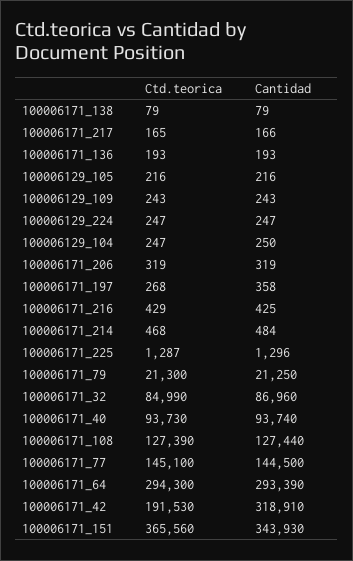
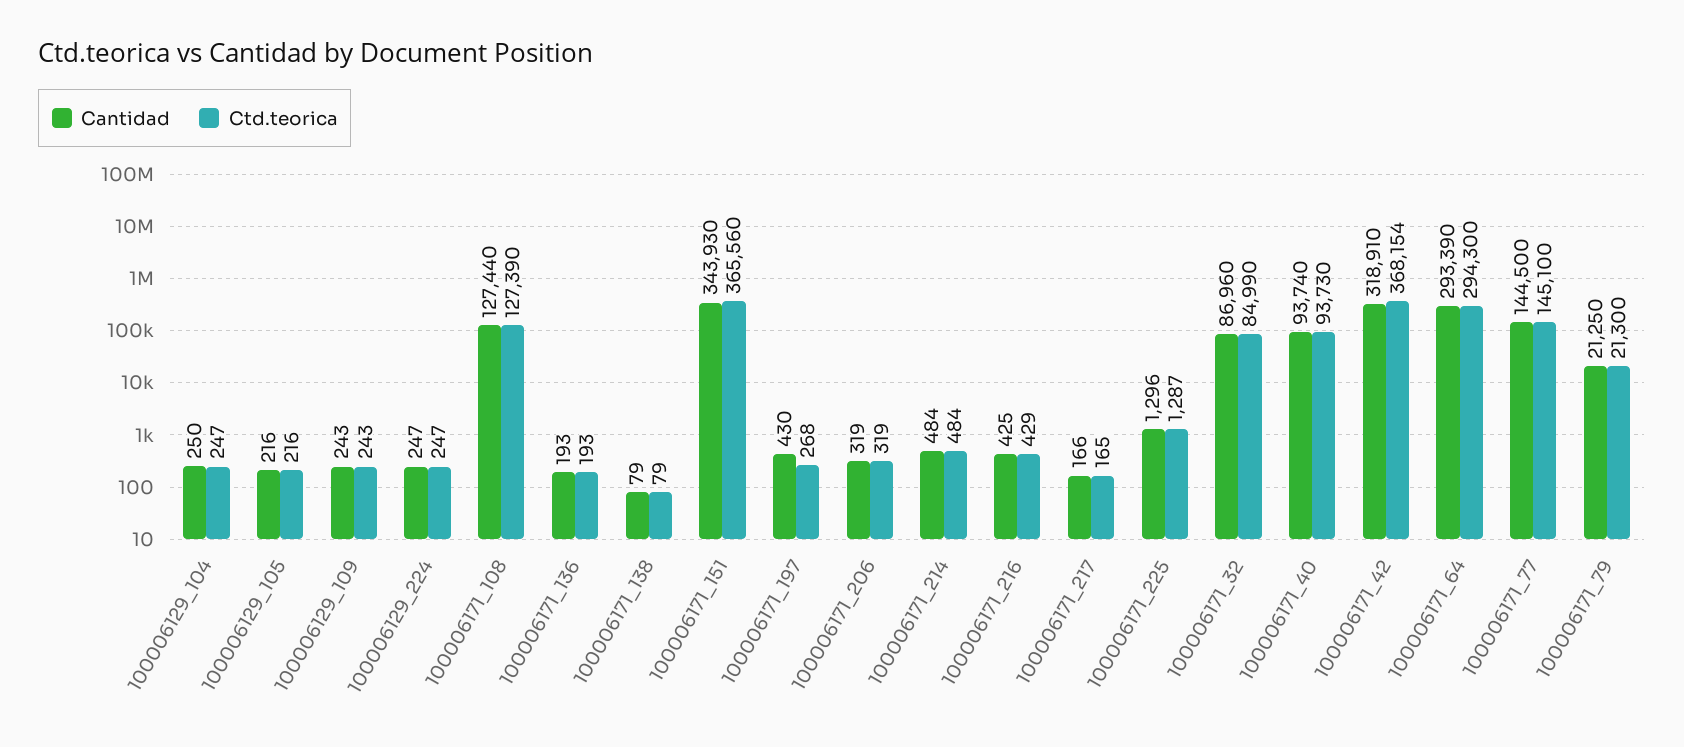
  {
    "Ctd.teorica": {
      "100006171_138": 79,
      "100006171_217": 165,
      "100006171_136": 193,
      "100006129_105": 216,
      "100006129_109": 243,
      "100006129_224": 247,
      "100006129_104": 247,
      "100006171_206": 319,
      "100006171_197": 268,
      "100006171_216": 429,
-     "100006171_214": 468,
+     "100006171_214": 484,
      "100006171_225": 1287,
      "100006171_79": 21300,
      "100006171_32": 84990,
      "100006171_40": 93730,
      "100006171_108": 127390,
      "100006171_77": 145100,
      "100006171_64": 294300,
-     "100006171_42": 191530,
+     "100006171_42": 368154,
      "100006171_151": 365560
    },
    "Cantidad": {
      "100006171_138": 79,
      "100006171_217": 166,
      "100006171_136": 193,
      "100006129_105": 216,
      "100006129_109": 243,
      "100006129_224": 247,
      "100006129_104": 250,
      "100006171_206": 319,
-     "100006171_197": 358,
+     "100006171_197": 430,
      "100006171_216": 425,
      "100006171_214": 484,
      "100006171_225": 1296,
      "100006171_79": 21250,
      "100006171_32": 86960,
      "100006171_40": 93740,
      "100006171_108": 127440,
      "100006171_77": 144500,
      "100006171_64": 293390,
      "100006171_42": 318910,
      "100006171_151": 343930
    }
  }

